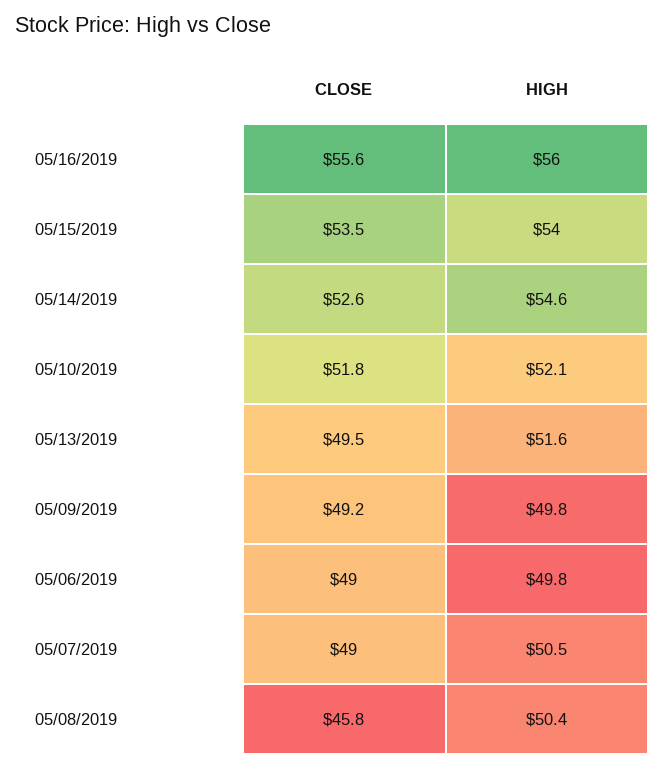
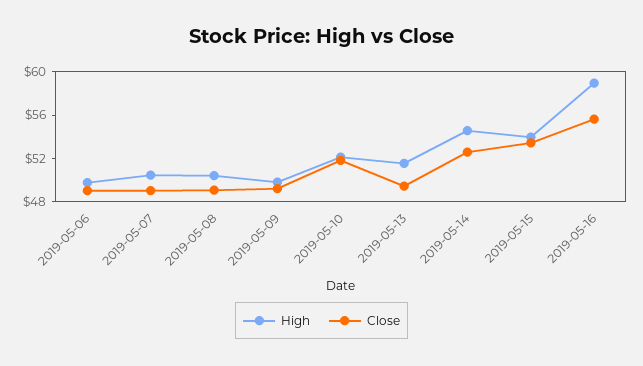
  {
    "CLOSE": {
      "05/16/2019": 55.6,
      "05/15/2019": 53.5,
      "05/14/2019": 52.6,
      "05/10/2019": 51.8,
      "05/13/2019": 49.5,
      "05/09/2019": 49.2,
      "05/06/2019": 49,
      "05/07/2019": 49,
-     "05/08/2019": 45.8
+     "05/08/2019": 49
    },
    "HIGH": {
-     "05/16/2019": 56,
+     "05/16/2019": 59,
      "05/15/2019": 54,
      "05/14/2019": 54.6,
      "05/10/2019": 52.1,
      "05/13/2019": 51.6,
      "05/09/2019": 49.8,
      "05/06/2019": 49.8,
      "05/07/2019": 50.5,
      "05/08/2019": 50.4
    }
  }

